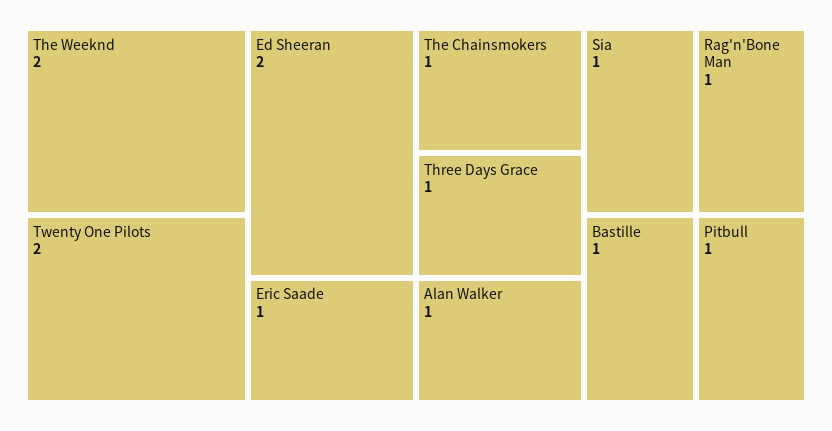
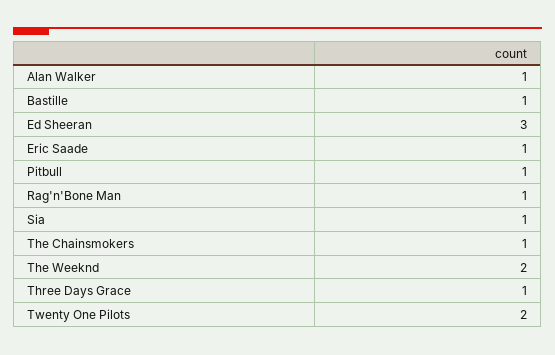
  {
    "The Weeknd": 2,
    "Twenty One Pilots": 2,
-   "Ed Sheeran": 2,
+   "Ed Sheeran": 3,
    "Eric Saade": 1,
    "The Chainsmokers": 1,
    "Three Days Grace": 1,
    "Alan Walker": 1,
    "Sia": 1,
    "Rag'n'Bone Man": 1,
    "Bastille": 1,
    "Pitbull": 1
  }

